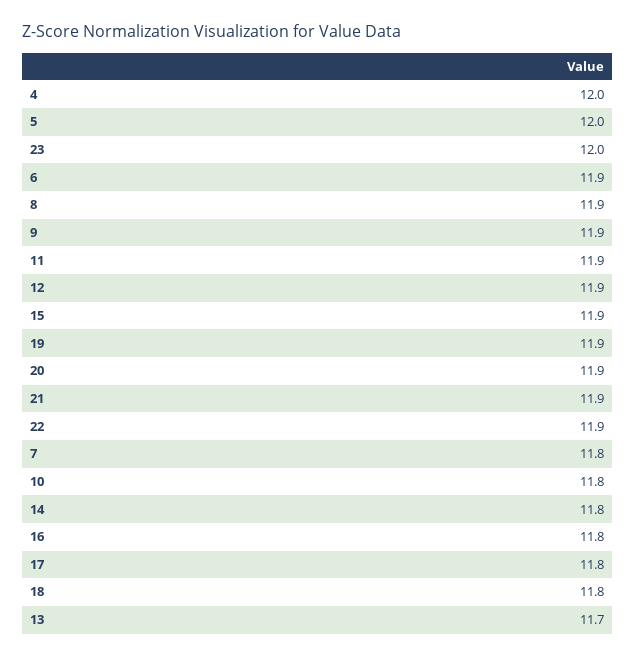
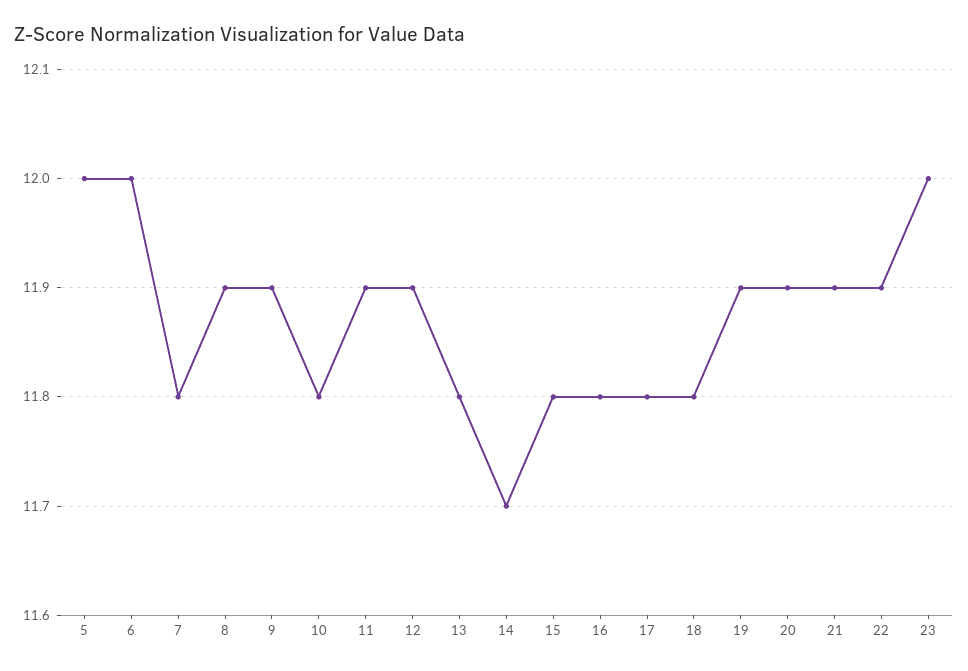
  {
-   "4": 12,
    "5": 12,
    "23": 12,
-   "6": 11.9,
+   "6": 12,
    "8": 11.9,
    "9": 11.9,
    "11": 11.9,
    "12": 11.9,
-   "15": 11.9,
+   "15": 11.8,
    "19": 11.9,
    "20": 11.9,
    "21": 11.9,
    "22": 11.9,
    "7": 11.8,
    "10": 11.8,
-   "14": 11.8,
+   "14": 11.7,
    "16": 11.8,
    "17": 11.8,
    "18": 11.8,
-   "13": 11.7
+   "13": 11.8
  }

